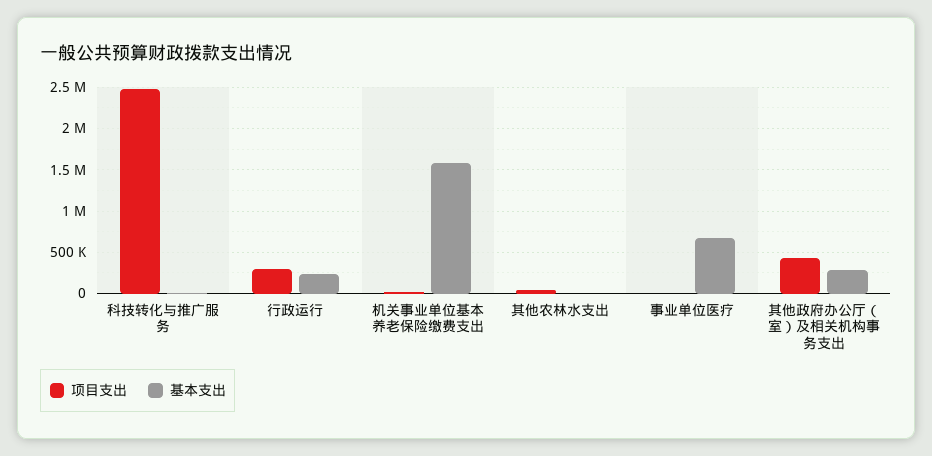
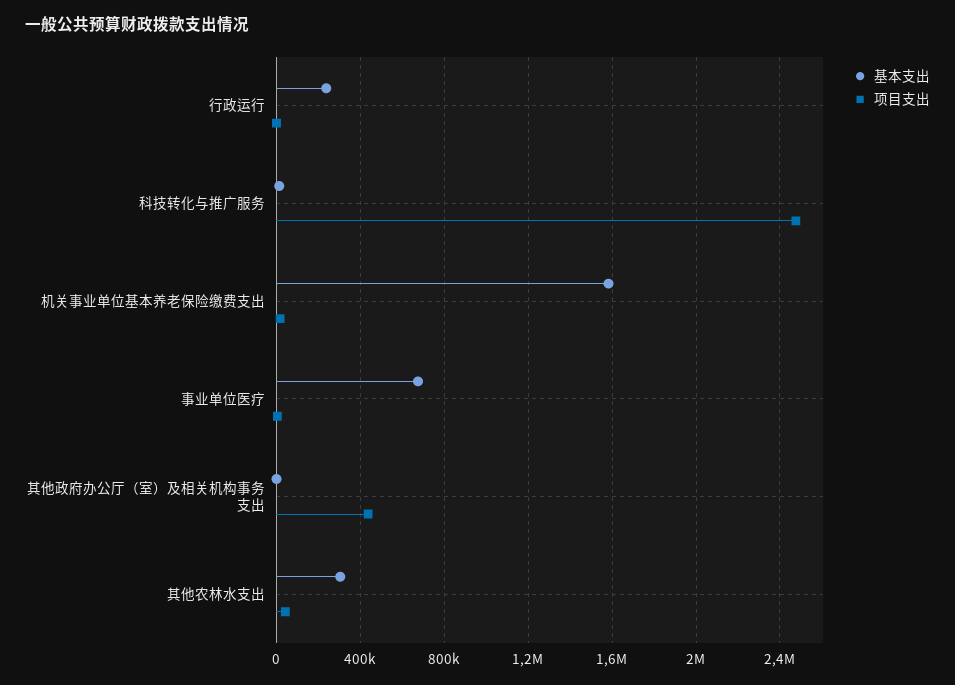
  {
    "项目支出": {
      "科技转化与推广服务": 2500000,
-     "行政运行": 300000,
+     "行政运行": 0,
      "机关事业单位基本养老保险缴费支出": 0,
      "其他农林水支出": 50000,
      "事业单位医疗": 0,
      "其他政府办公厅（室）及相关机构事务支出": 450000
    },
    "基本支出": {
      "科技转化与推广服务": 0,
      "行政运行": 250000,
      "机关事业单位基本养老保险缴费支出": 1600000,
-     "其他农林水支出": 0,
+     "其他农林水支出": 300000,
      "事业单位医疗": 650000,
-     "其他政府办公厅（室）及相关机构事务支出": 300000
+     "其他政府办公厅（室）及相关机构事务支出": 0
    }
  }

